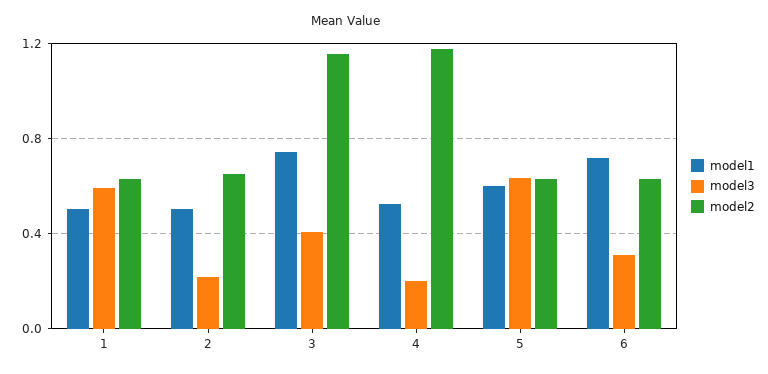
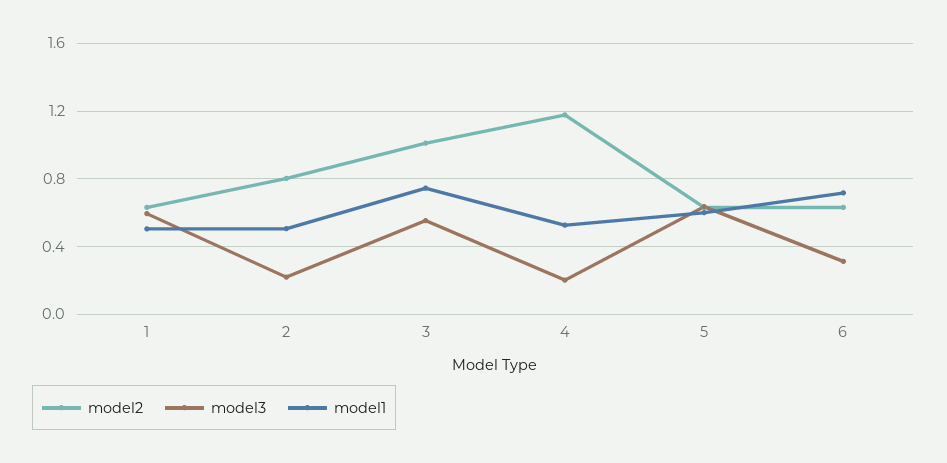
  {
    "model1": {
      "1": 0.5,
      "2": 0.5,
      "3": 0.75,
      "4": 0.55,
      "5": 0.6,
      "6": 0.7
    },
    "model3": {
      "1": 0.6,
      "2": 0.2,
-     "3": 0.4,
+     "3": 0.55,
      "4": 0.2,
      "5": 0.65,
      "6": 0.3
    },
    "model2": {
      "1": 0.65,
-     "2": 0.65,
+     "2": 0.8,
-     "3": 1.15,
+     "3": 1,
      "4": 1.2,
      "5": 0.65,
      "6": 0.65
    }
  }

